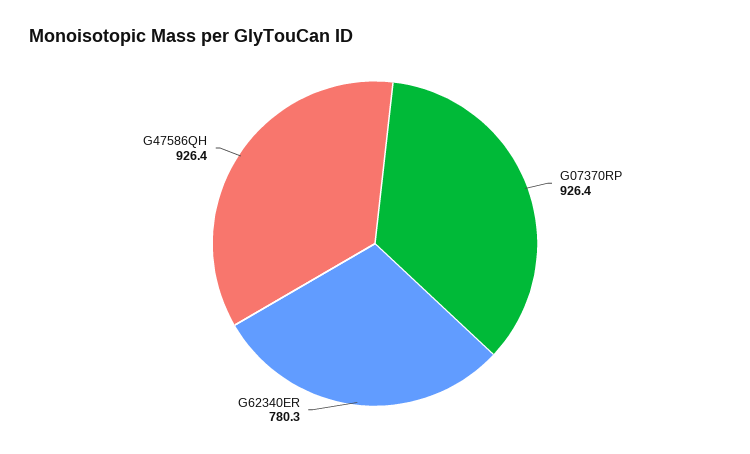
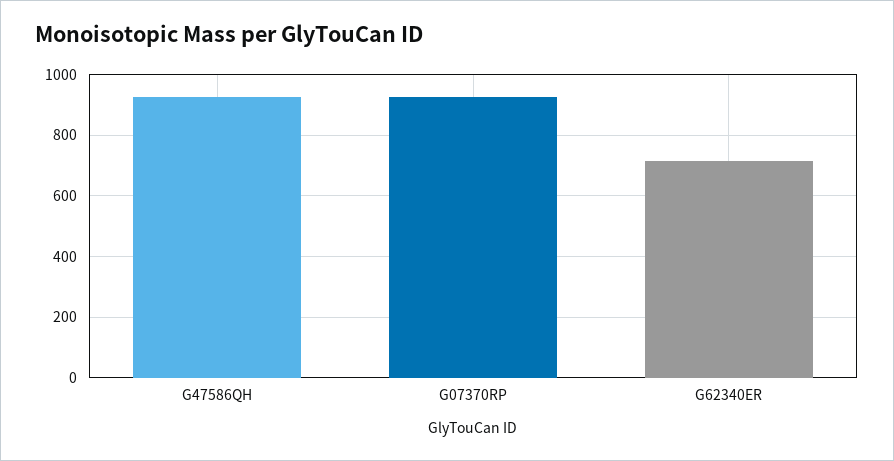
  {
    "G07370RP": 926.4,
-   "G62340ER": 780.3,
+   "G62340ER": 720,
    "G47586QH": 926.4
  }

